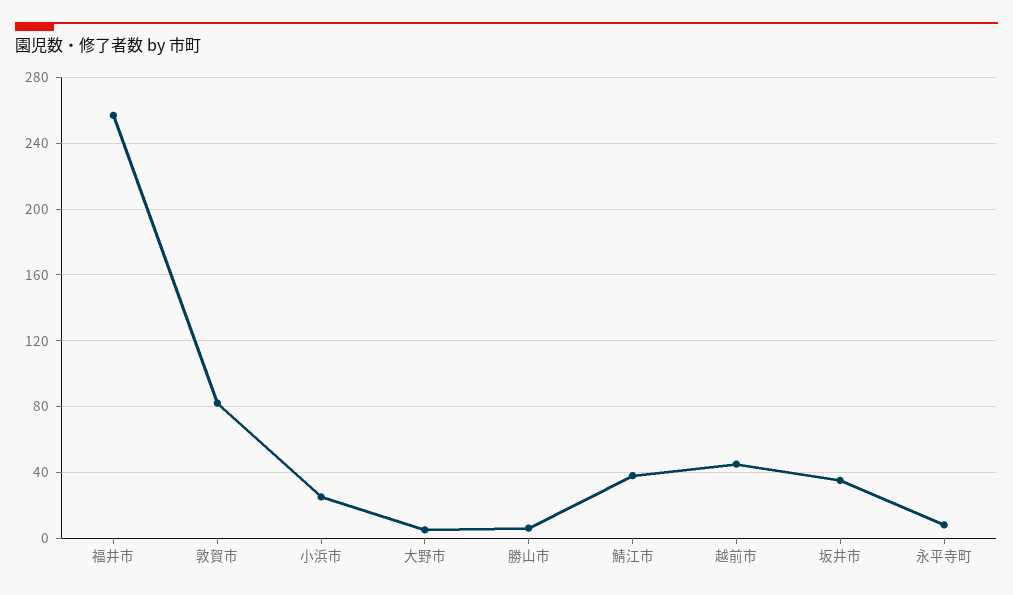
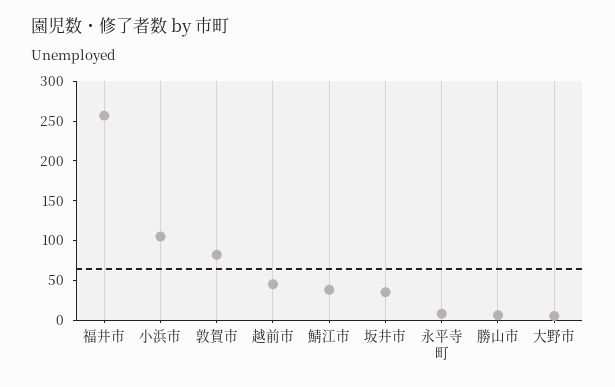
  {
    "福井市": 255,
    "敦賀市": 80,
-   "小浜市": 25,
+   "小浜市": 100,
    "大野市": 5,
    "勝山市": 5,
    "鯖江市": 40,
    "越前市": 45,
    "坂井市": 35,
    "永平寺町": 10
  }

